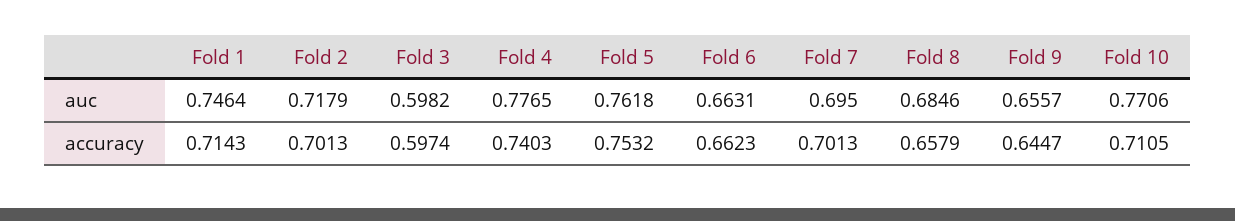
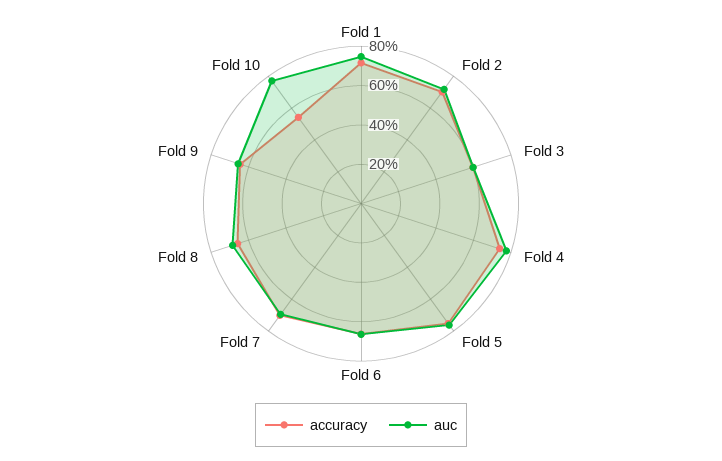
  {
    "auc": {
      "Fold 1": 0.7464,
      "Fold 2": 0.7179,
      "Fold 3": 0.5982,
      "Fold 4": 0.7765,
      "Fold 5": 0.7618,
      "Fold 6": 0.6631,
      "Fold 7": 0.695,
      "Fold 8": 0.6846,
      "Fold 9": 0.6557,
      "Fold 10": 0.7706
    },
    "accuracy": {
      "Fold 1": 0.7143,
      "Fold 2": 0.7013,
      "Fold 3": 0.5974,
      "Fold 4": 0.7403,
      "Fold 5": 0.7532,
      "Fold 6": 0.6623,
      "Fold 7": 0.7013,
      "Fold 8": 0.6579,
      "Fold 9": 0.6447,
-     "Fold 10": 0.7105
+     "Fold 10": 0.55
    }
  }

